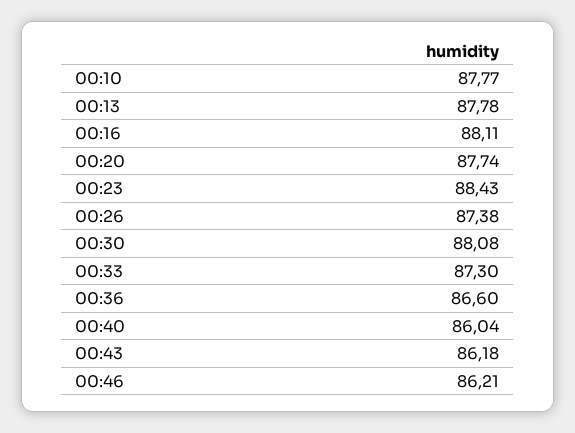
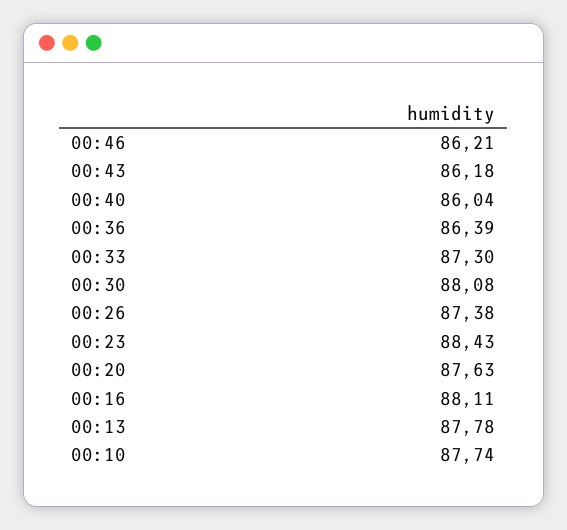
  {
-   "00:10": 87.77,
+   "00:10": 87.74,
    "00:13": 87.78,
    "00:16": 88.11,
-   "00:20": 87.74,
+   "00:20": 87.63,
    "00:23": 88.43,
    "00:26": 87.38,
    "00:30": 88.08,
    "00:33": 87.3,
-   "00:36": 86.6,
+   "00:36": 86.39,
    "00:40": 86.04,
    "00:43": 86.18,
    "00:46": 86.21
  }

